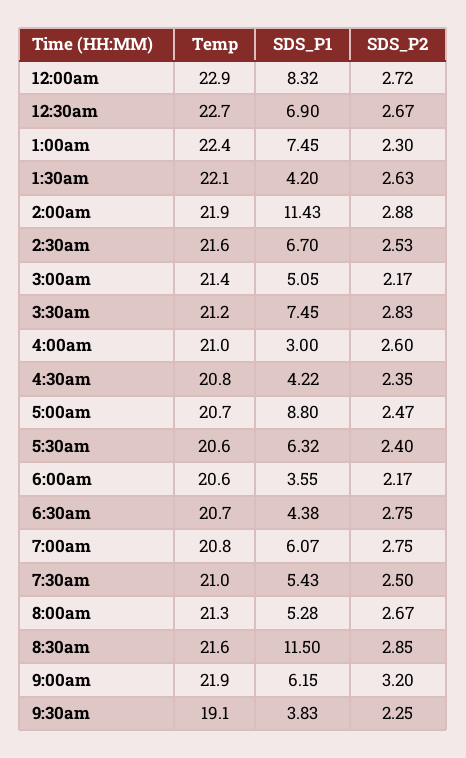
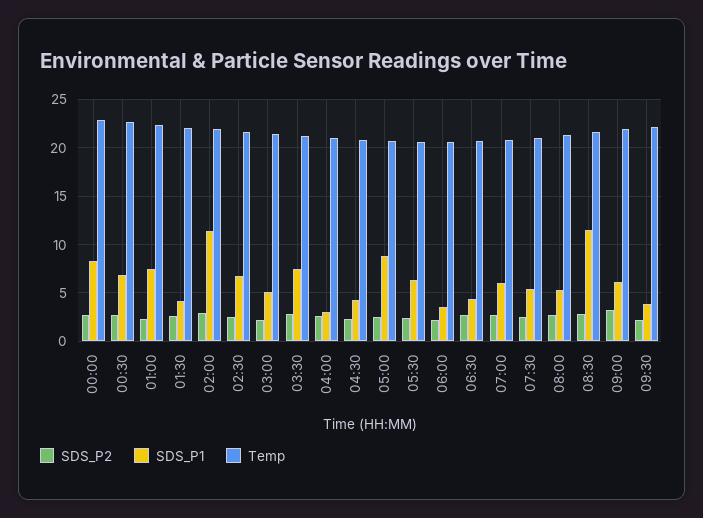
  {
    "Temp": {
      "12:00am": 22.9,
      "12:30am": 22.7,
      "1:00am": 22.4,
      "1:30am": 22.1,
      "2:00am": 21.9,
      "2:30am": 21.6,
      "3:00am": 21.4,
      "3:30am": 21.2,
      "4:00am": 21,
      "4:30am": 20.8,
      "5:00am": 20.7,
      "5:30am": 20.6,
      "6:00am": 20.6,
      "6:30am": 20.7,
      "7:00am": 20.8,
      "7:30am": 21,
      "8:00am": 21.3,
      "8:30am": 21.6,
      "9:00am": 21.9,
-     "9:30am": 19.1
+     "9:30am": 22
    },
    "SDS_P1": {
      "12:00am": 8.32,
      "12:30am": 6.9,
      "1:00am": 7.45,
      "1:30am": 4.2,
      "2:00am": 11.43,
      "2:30am": 6.7,
      "3:00am": 5.05,
      "3:30am": 7.45,
      "4:00am": 3,
      "4:30am": 4.22,
      "5:00am": 8.8,
      "5:30am": 6.32,
      "6:00am": 3.55,
      "6:30am": 4.38,
      "7:00am": 6.07,
      "7:30am": 5.43,
      "8:00am": 5.28,
      "8:30am": 11.5,
      "9:00am": 6.15,
      "9:30am": 3.83
    },
    "SDS_P2": {
      "12:00am": 2.72,
      "12:30am": 2.67,
      "1:00am": 2.3,
      "1:30am": 2.63,
      "2:00am": 2.88,
      "2:30am": 2.53,
      "3:00am": 2.17,
      "3:30am": 2.83,
      "4:00am": 2.6,
      "4:30am": 2.35,
      "5:00am": 2.47,
      "5:30am": 2.4,
      "6:00am": 2.17,
      "6:30am": 2.75,
      "7:00am": 2.75,
      "7:30am": 2.5,
      "8:00am": 2.67,
      "8:30am": 2.85,
      "9:00am": 3.2,
      "9:30am": 2.25
    }
  }

